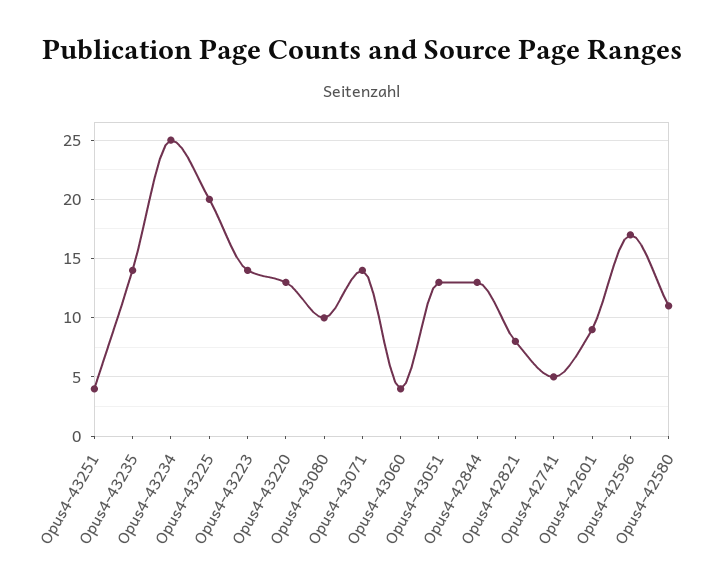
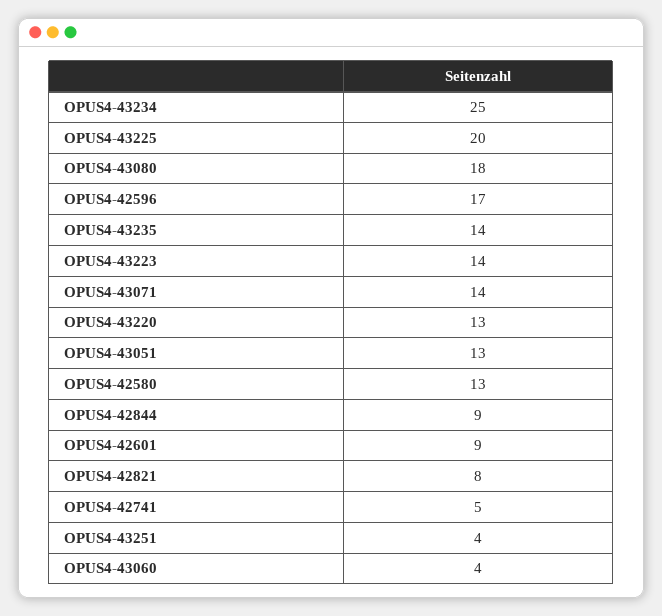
  {
    "Opus4-43251": 4,
    "Opus4-43235": 14,
    "Opus4-43234": 25,
    "Opus4-43225": 20,
    "Opus4-43223": 14,
    "Opus4-43220": 13,
-   "Opus4-43080": 10,
+   "Opus4-43080": 18,
    "Opus4-43071": 14,
    "Opus4-43060": 4,
    "Opus4-43051": 13,
-   "Opus4-42844": 13,
+   "Opus4-42844": 9,
    "Opus4-42821": 8,
    "Opus4-42741": 5,
    "Opus4-42601": 9,
    "Opus4-42596": 17,
-   "Opus4-42580": 11
+   "Opus4-42580": 13
  }

